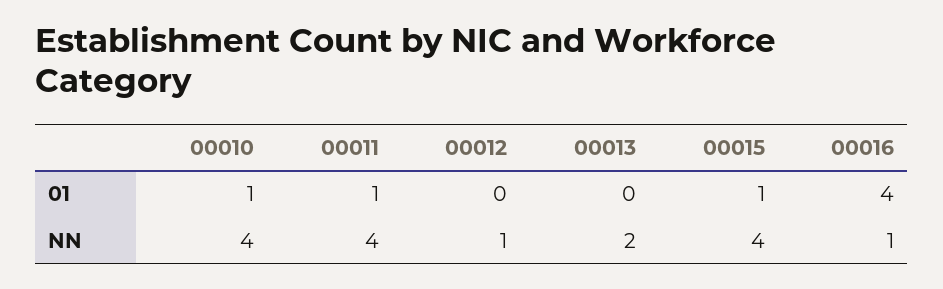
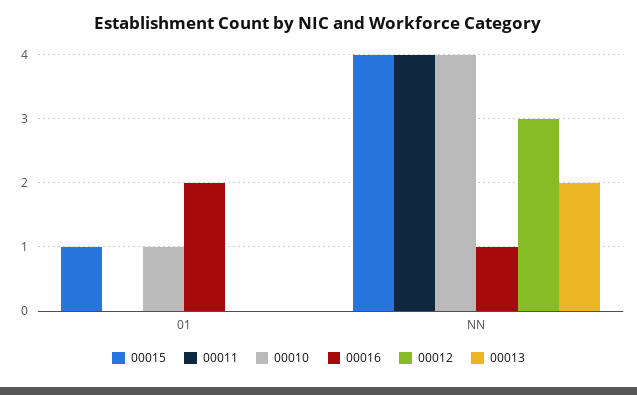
  {
    "00010": {
      "01": 1,
      "NN": 4
    },
    "00011": {
-     "01": 1,
+     "01": 0,
      "NN": 4
    },
    "00012": {
      "01": 0,
-     "NN": 1
+     "NN": 3
    },
    "00013": {
      "01": 0,
      "NN": 2
    },
    "00015": {
      "01": 1,
      "NN": 4
    },
    "00016": {
-     "01": 4,
+     "01": 2,
      "NN": 1
    }
  }

